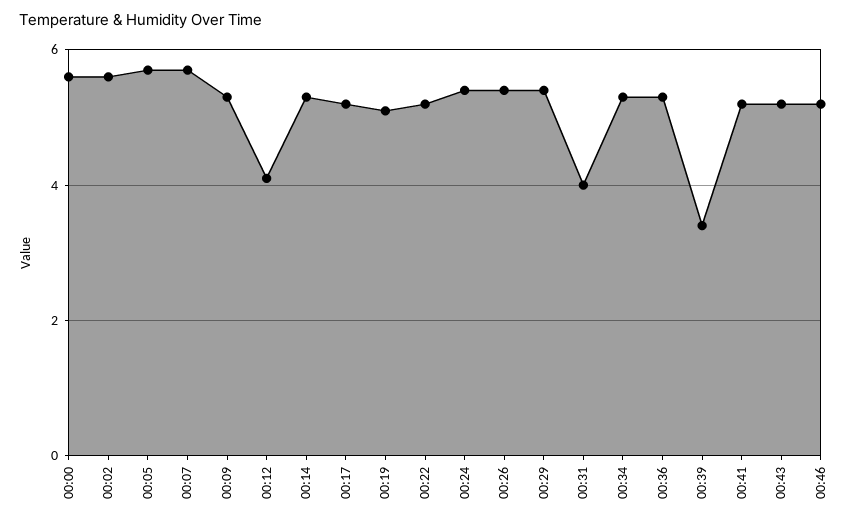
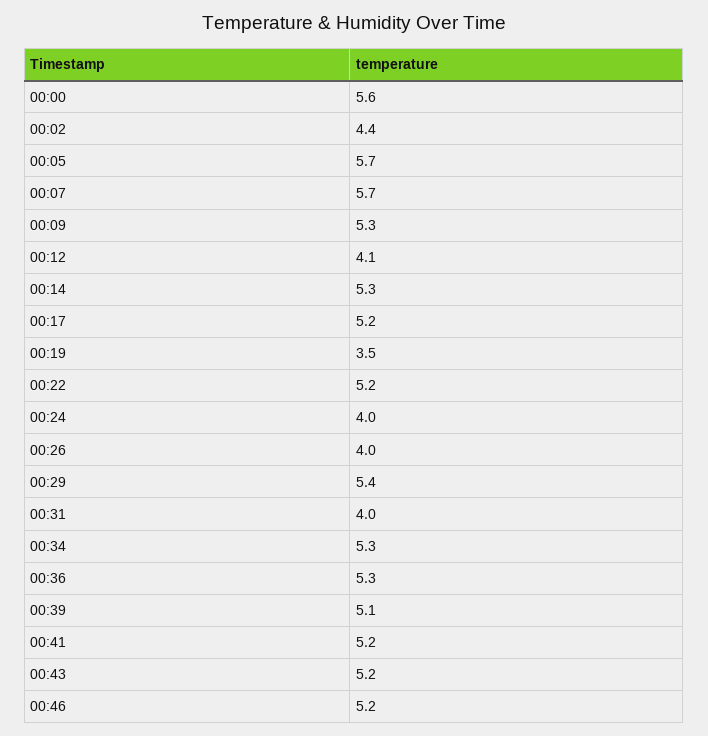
  {
    "00:00": 5.6,
-   "00:02": 5.5,
+   "00:02": 4.4,
    "00:05": 5.7,
    "00:07": 5.7,
    "00:09": 5.3,
    "00:12": 4.1,
    "00:14": 5.3,
    "00:17": 5.2,
-   "00:19": 5,
+   "00:19": 3.5,
    "00:22": 5.2,
-   "00:24": 5.5,
+   "00:24": 4,
-   "00:26": 5.5,
+   "00:26": 4,
    "00:29": 5.4,
    "00:31": 4,
    "00:34": 5.3,
    "00:36": 5.3,
-   "00:39": 3.5,
+   "00:39": 5.1,
    "00:41": 5.2,
    "00:43": 5.2,
    "00:46": 5.2
  }

